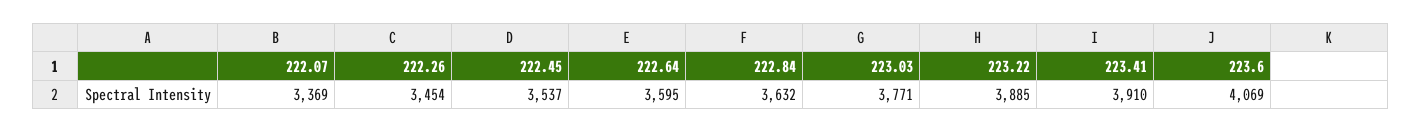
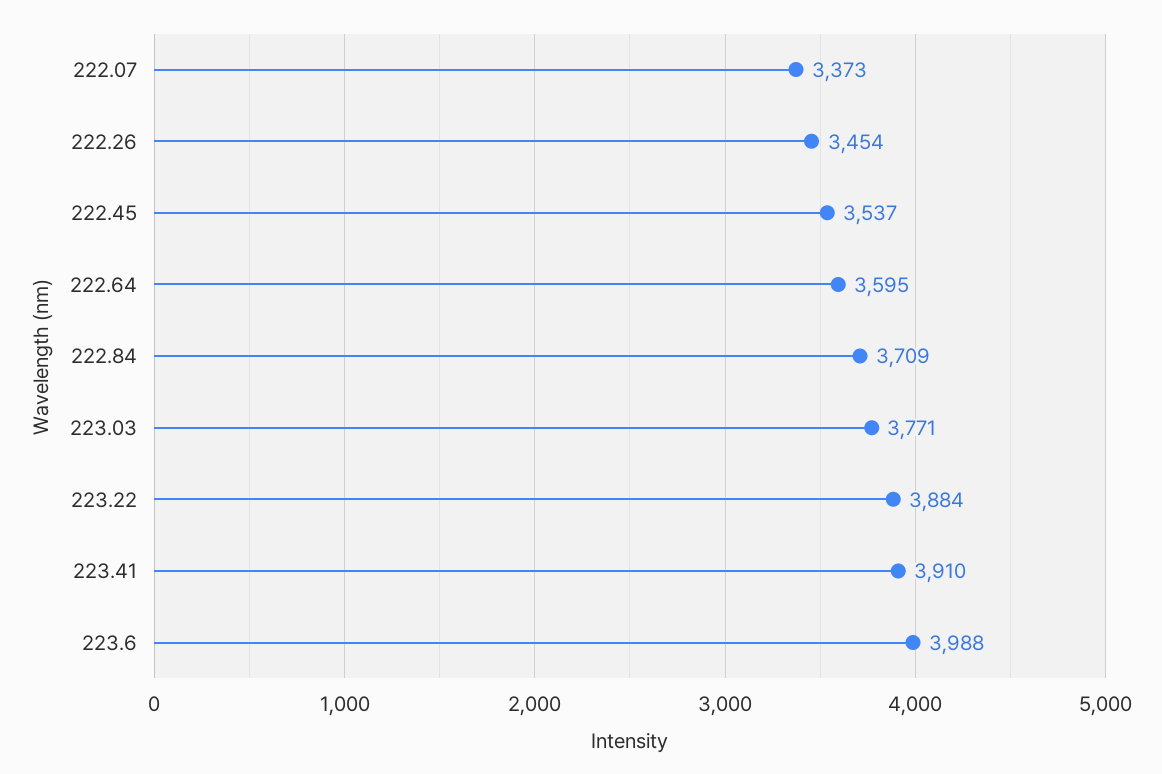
  {
-   "222.07": 3369,
+   "222.07": 3373,
    "222.26": 3454,
    "222.45": 3537,
    "222.64": 3595,
-   "222.84": 3632,
+   "222.84": 3709,
    "223.03": 3771,
-   "223.22": 3885,
+   "223.22": 3884,
    "223.41": 3910,
-   "223.6": 4069
+   "223.6": 3988
  }

